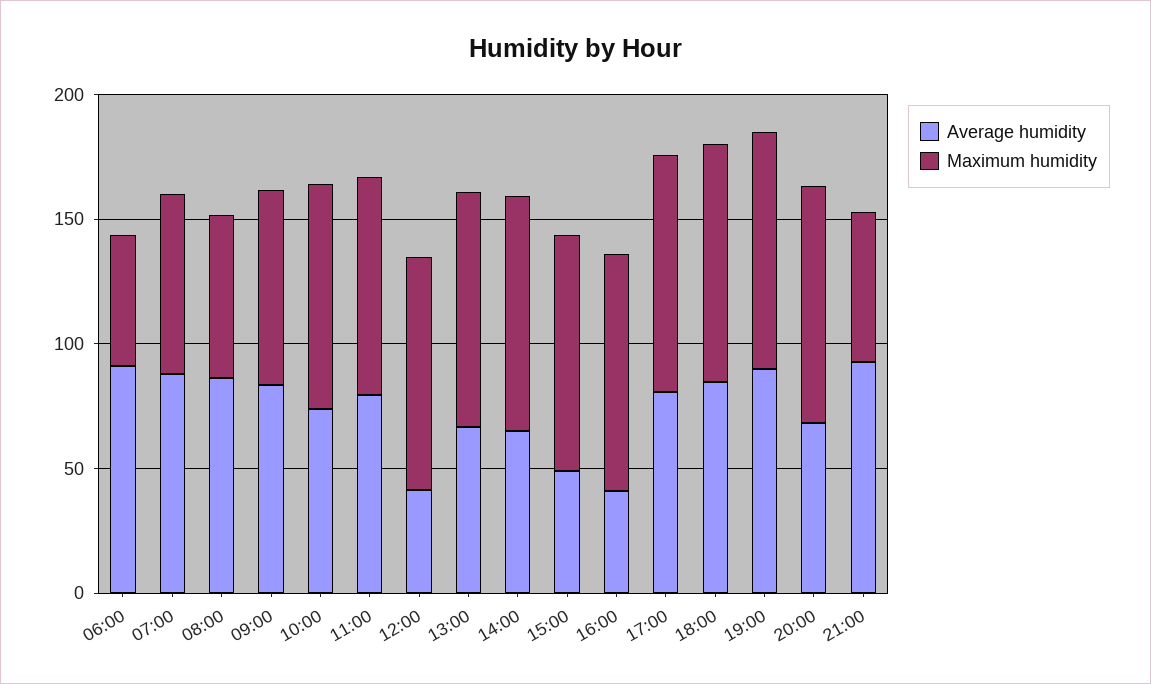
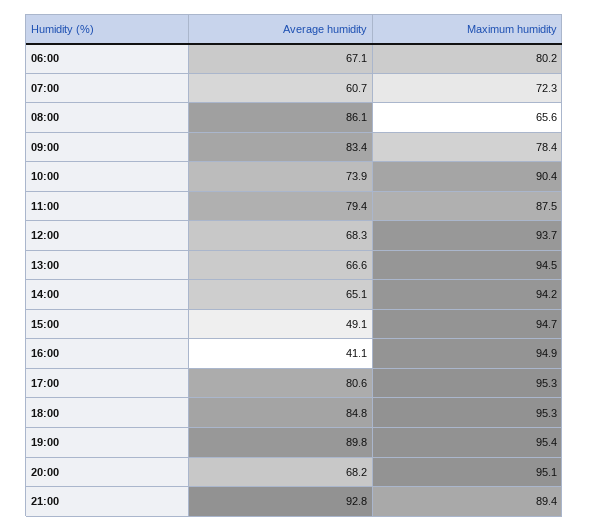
  {
    "Average humidity": {
-     "06:00": 90,
+     "06:00": 67.1,
-     "07:00": 90,
+     "07:00": 60.7,
      "08:00": 86.1,
      "09:00": 83.4,
      "10:00": 73.9,
      "11:00": 79.4,
-     "12:00": 40,
+     "12:00": 68.3,
      "13:00": 66.6,
      "14:00": 65.1,
      "15:00": 49.1,
      "16:00": 41.1,
      "17:00": 80.6,
      "18:00": 84.8,
      "19:00": 89.8,
      "20:00": 68.2,
      "21:00": 92.8
    },
    "Maximum humidity": {
-     "06:00": 50,
+     "06:00": 80.2,
      "07:00": 72.3,
      "08:00": 65.6,
      "09:00": 78.4,
      "10:00": 90.4,
      "11:00": 87.5,
      "12:00": 93.7,
      "13:00": 94.5,
      "14:00": 94.2,
      "15:00": 94.7,
      "16:00": 94.9,
      "17:00": 95.3,
      "18:00": 95.3,
      "19:00": 95.4,
      "20:00": 95.1,
-     "21:00": 60
+     "21:00": 89.4
    }
  }

